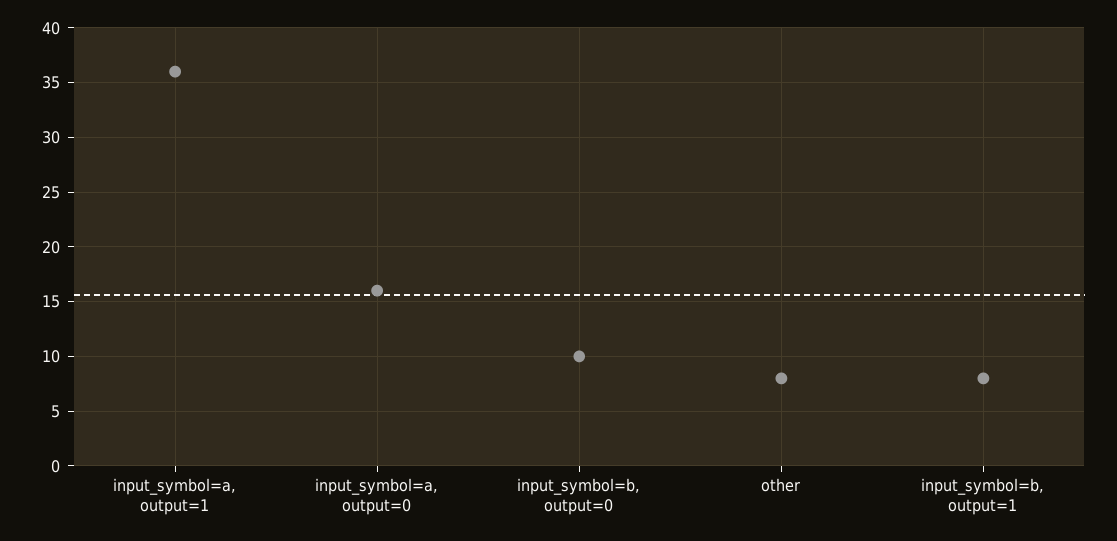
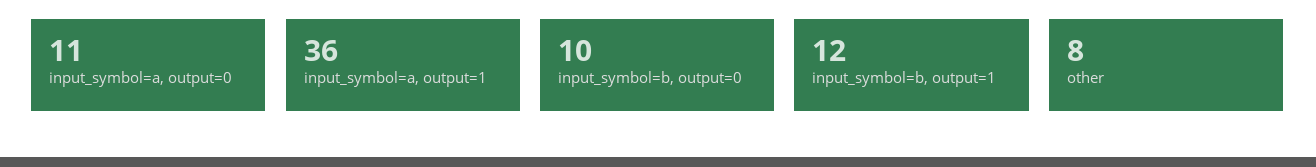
  {
    "input_symbol=a, output=1": 36,
-   "input_symbol=a, output=0": 16,
+   "input_symbol=a, output=0": 11,
    "input_symbol=b, output=0": 10,
    "other": 8,
-   "input_symbol=b, output=1": 8
+   "input_symbol=b, output=1": 12
  }

